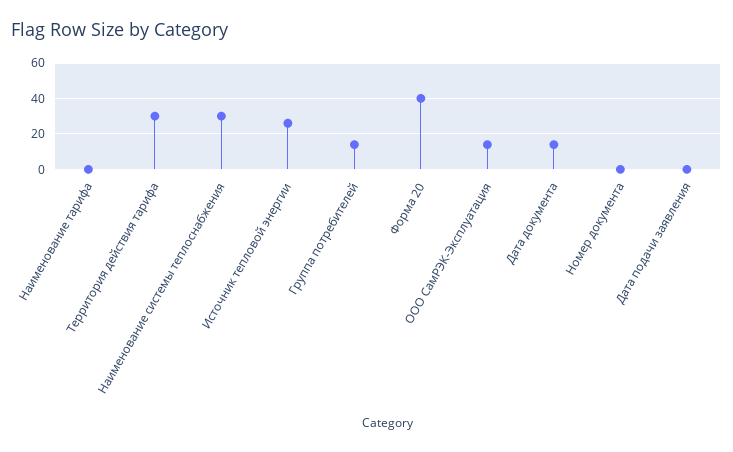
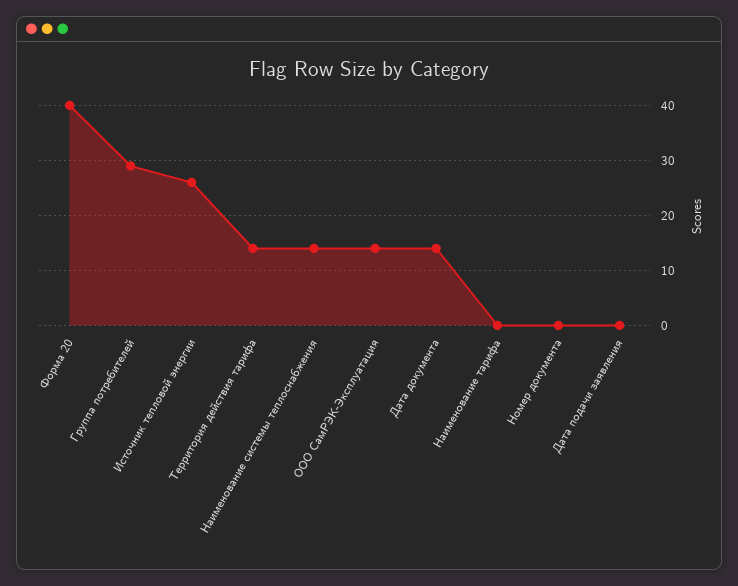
  {
    "Наименование тарифа": 0,
-   "Территория действия тарифа": 30,
+   "Территория действия тарифа": 15,
-   "Наименование системы теплоснабжения": 30,
+   "Наименование системы теплоснабжения": 15,
    "Источник тепловой энергии": 25,
-   "Группа потребителей": 15,
+   "Группа потребителей": 30,
    "Форма 20": 40,
    "ООО СамРЭК-Эксплуатация": 15,
    "Дата документа": 15,
    "Номер документа": 0,
    "Дата подачи заявления": 0
  }

